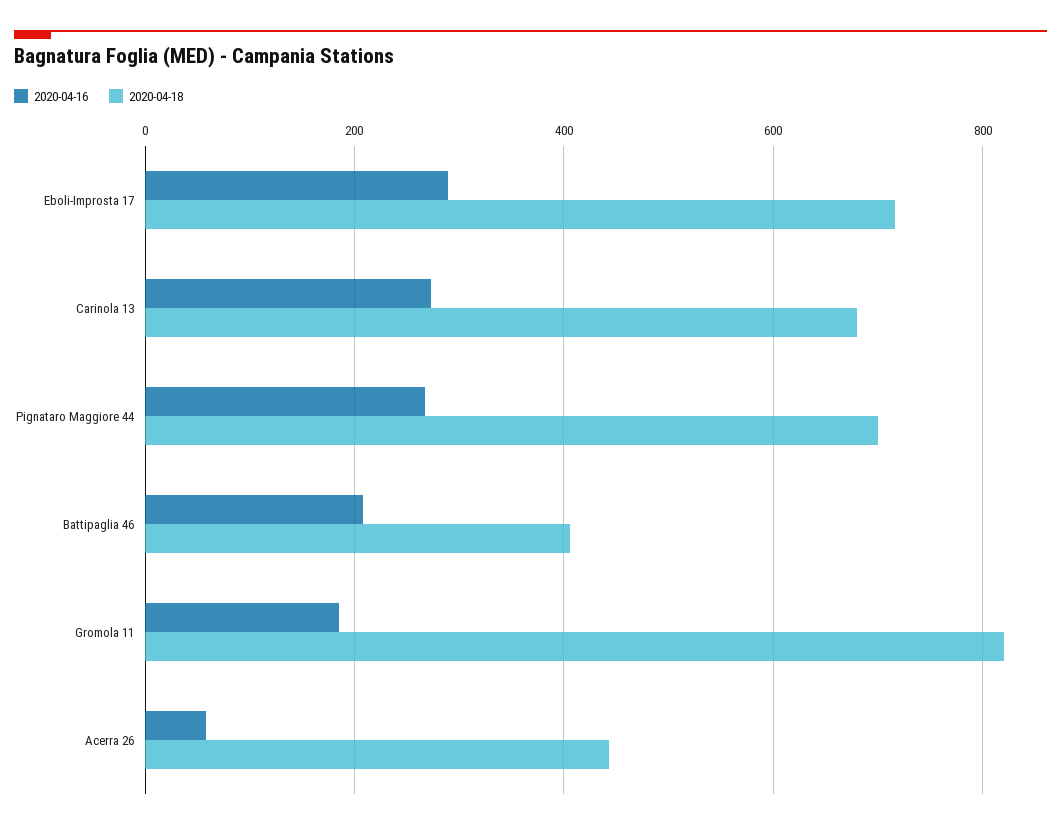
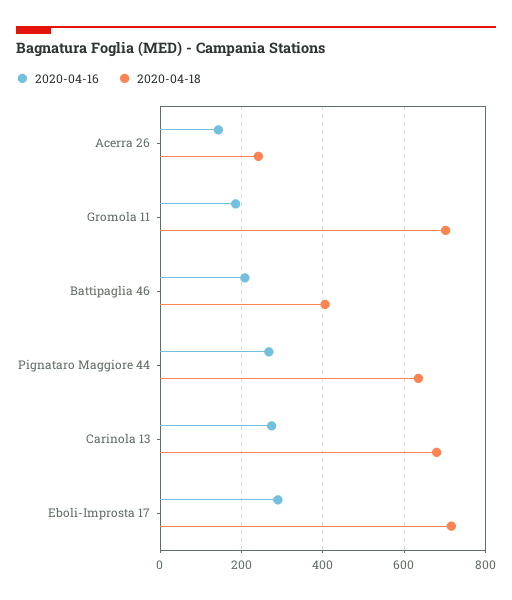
  {
    "2020-04-16": {
      "Eboli-Improsta 17": 280,
      "Carinola 13": 280,
      "Pignataro Maggiore 44": 260,
      "Battipaglia 46": 200,
      "Gromola 11": 180,
-     "Acerra 26": 60
+     "Acerra 26": 140
    },
    "2020-04-18": {
      "Eboli-Improsta 17": 720,
      "Carinola 13": 680,
-     "Pignataro Maggiore 44": 700,
+     "Pignataro Maggiore 44": 640,
      "Battipaglia 46": 400,
-     "Gromola 11": 820,
+     "Gromola 11": 700,
-     "Acerra 26": 440
+     "Acerra 26": 240
    }
  }

